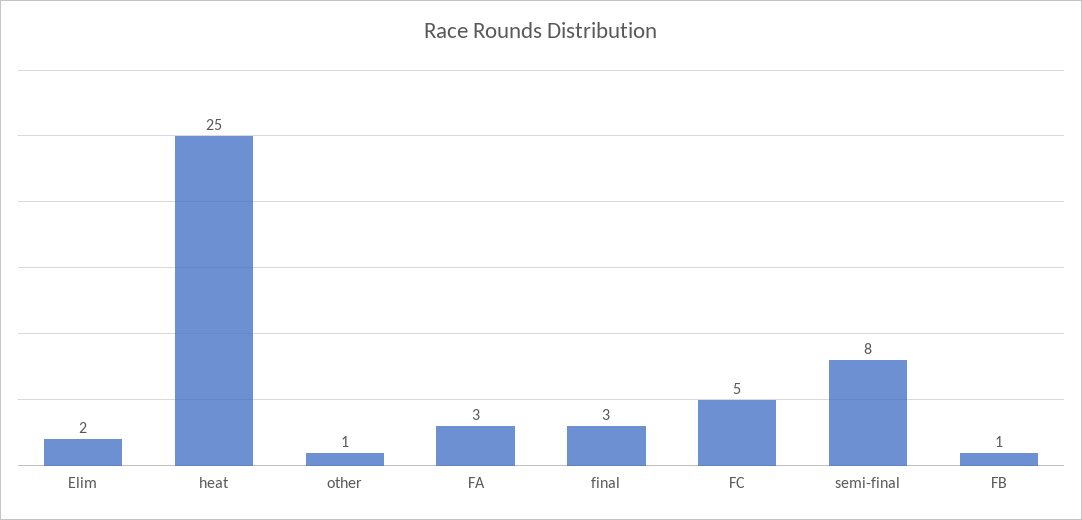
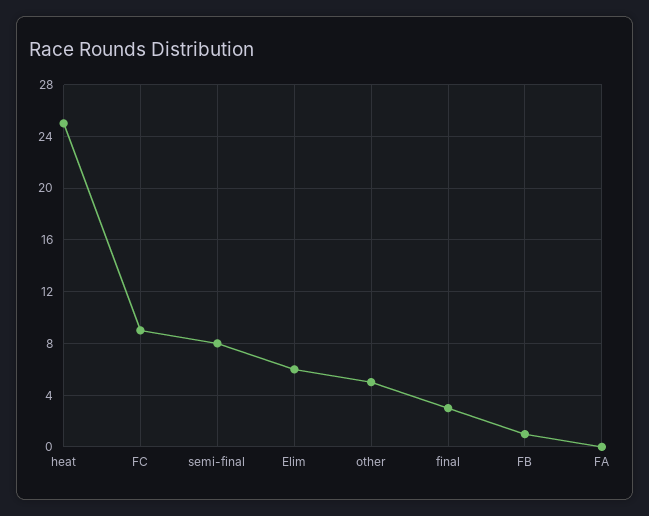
  {
-   "Elim": 2,
+   "Elim": 6,
    "heat": 25,
-   "other": 1,
+   "other": 5,
-   "FA": 3,
+   "FA": 0,
    "final": 3,
-   "FC": 5,
+   "FC": 9,
    "semi-final": 8,
    "FB": 1
  }

